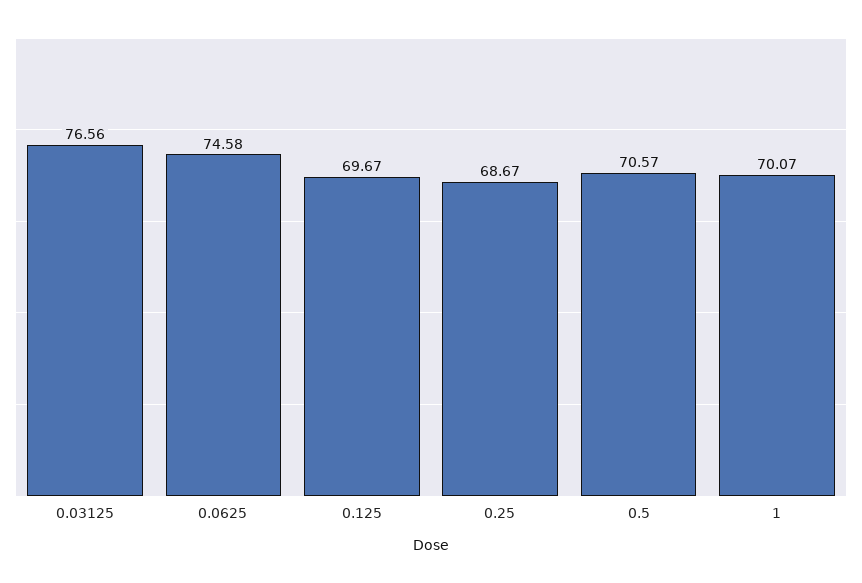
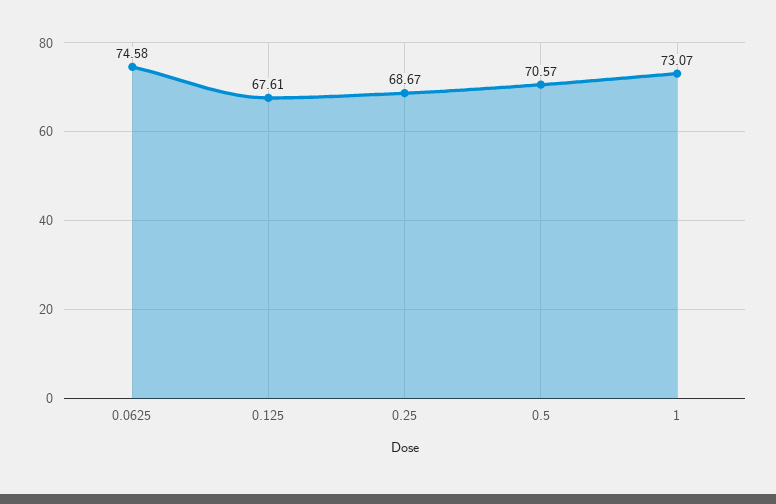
  {
-   "0.03125": 76.56,
    "0.0625": 74.58,
-   "0.125": 69.67,
+   "0.125": 67.61,
    "0.25": 68.67,
    "0.5": 70.57,
-   "1": 70.07
+   "1": 73.07
  }

